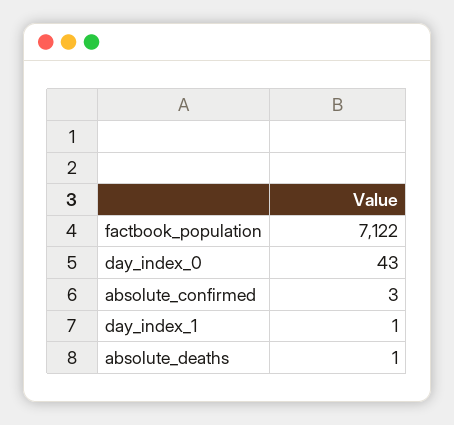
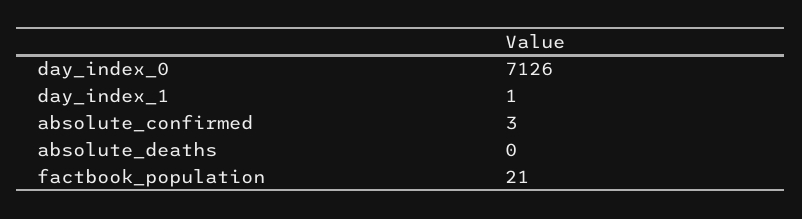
  {
-   "factbook_population": 7122,
+   "factbook_population": 21,
-   "day_index_0": 43,
+   "day_index_0": 7126,
    "absolute_confirmed": 3,
    "day_index_1": 1,
-   "absolute_deaths": 1
+   "absolute_deaths": 0
  }

